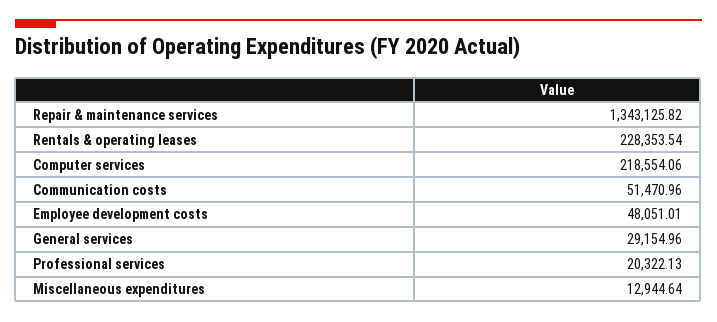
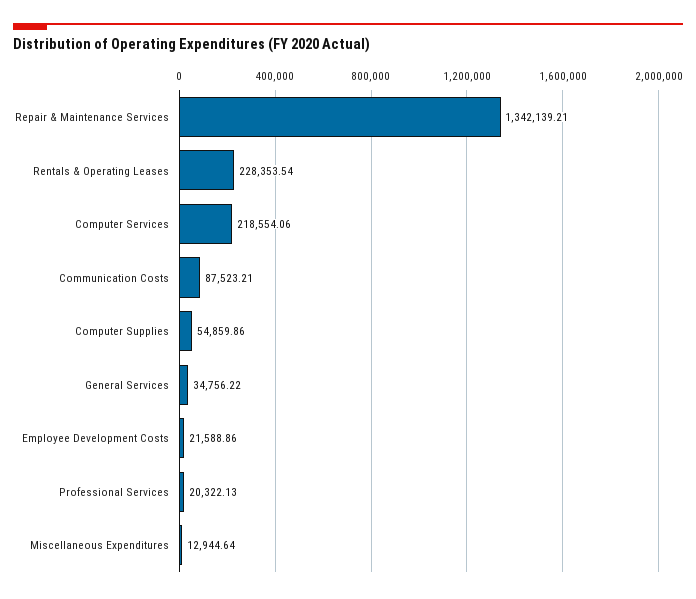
  {
-   "Repair & maintenance services": 1343125.82,
+   "Repair & maintenance services": 1342139.21,
    "Rentals & operating leases": 228353.54,
    "Computer services": 218554.06,
-   "Communication costs": 51470.96,
+   "Communication costs": 87523.21,
-   "Employee development costs": 48051.01,
+   "Employee development costs": 21588.86,
-   "General services": 29154.96,
+   "General services": 34756.22,
    "Professional services": 20322.13,
-   "Miscellaneous expenditures": 12944.64
+   "Miscellaneous expenditures": 12944.64,
+   "Computer Supplies": 54859.86
  }

